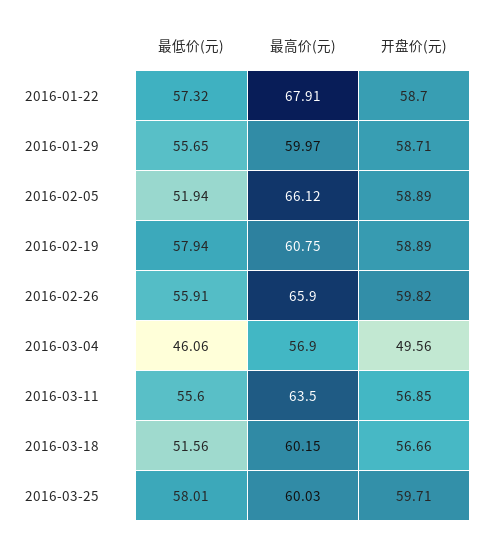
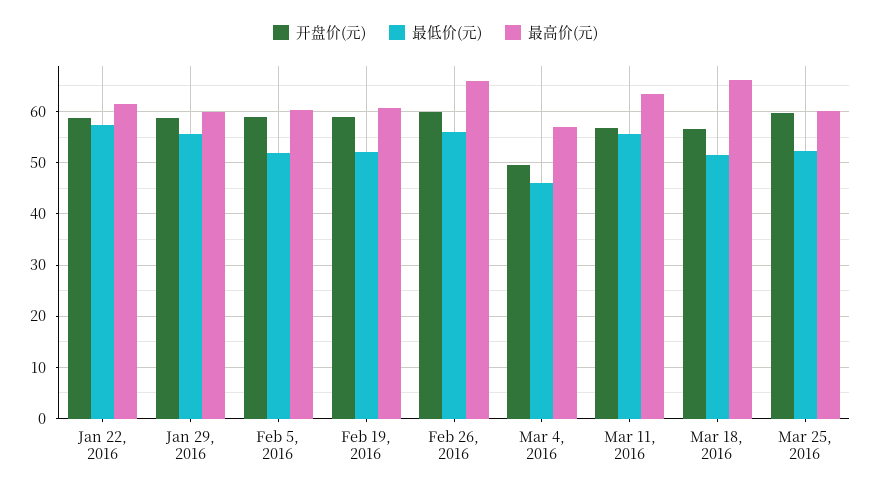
  {
    "最低价(元)": {
      "2016-01-22": 57.32,
      "2016-01-29": 55.65,
      "2016-02-05": 51.94,
-     "2016-02-19": 57.94,
+     "2016-02-19": 52,
      "2016-02-26": 55.91,
      "2016-03-04": 46.06,
      "2016-03-11": 55.6,
      "2016-03-18": 51.56,
-     "2016-03-25": 58.01
+     "2016-03-25": 52
    },
    "最高价(元)": {
-     "2016-01-22": 67.91,
+     "2016-01-22": 62,
      "2016-01-29": 59.97,
-     "2016-02-05": 66.12,
+     "2016-02-05": 60,
      "2016-02-19": 60.75,
      "2016-02-26": 65.9,
      "2016-03-04": 56.9,
      "2016-03-11": 63.5,
-     "2016-03-18": 60.15,
+     "2016-03-18": 66,
      "2016-03-25": 60.03
    },
    "开盘价(元)": {
      "2016-01-22": 58.7,
      "2016-01-29": 58.71,
      "2016-02-05": 58.89,
      "2016-02-19": 58.89,
      "2016-02-26": 59.82,
      "2016-03-04": 49.56,
      "2016-03-11": 56.85,
      "2016-03-18": 56.66,
      "2016-03-25": 59.71
    }
  }

